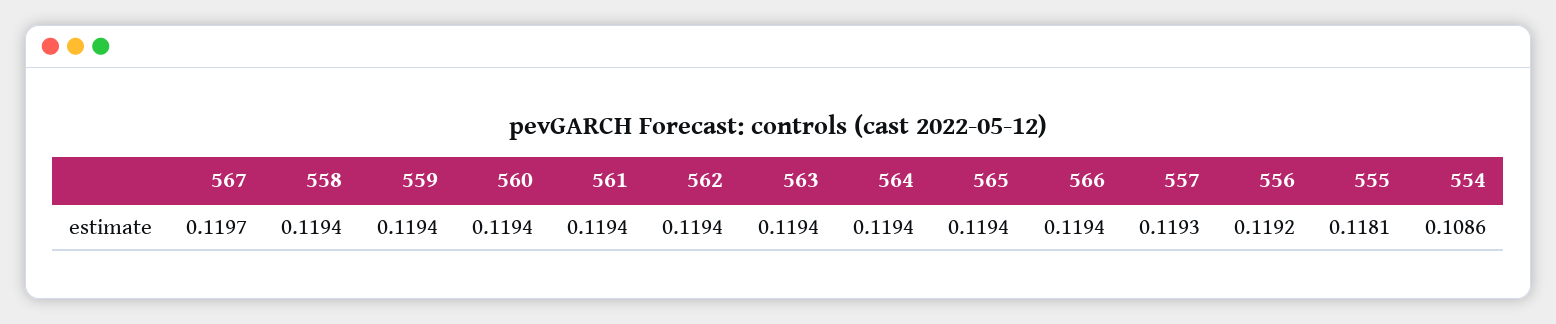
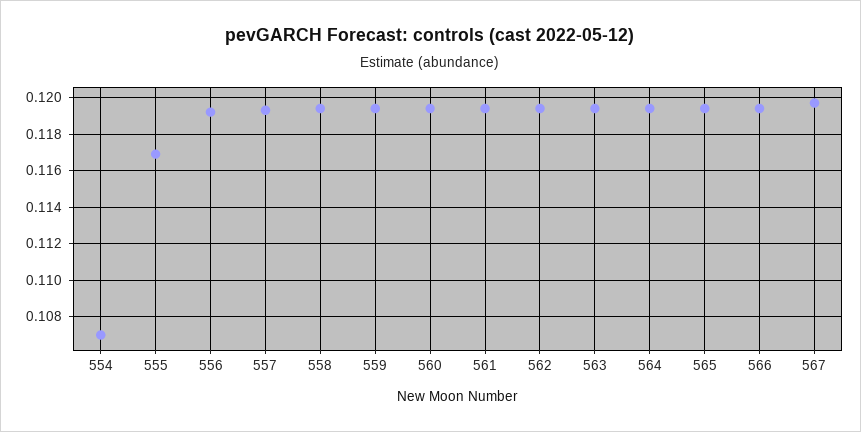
  {
    "567": 0.1197,
    "558": 0.1194,
    "559": 0.1194,
    "560": 0.1194,
    "561": 0.1194,
    "562": 0.1194,
    "563": 0.1194,
    "564": 0.1194,
    "565": 0.1194,
    "566": 0.1194,
    "557": 0.1193,
    "556": 0.1192,
-   "555": 0.1181,
+   "555": 0.117,
-   "554": 0.1086
+   "554": 0.107
  }

